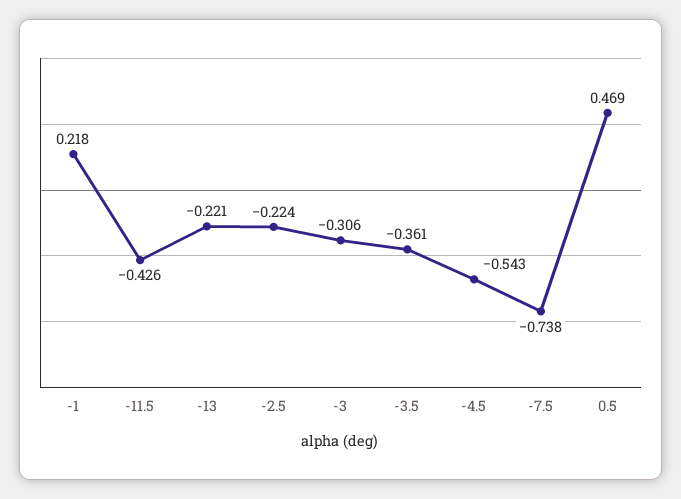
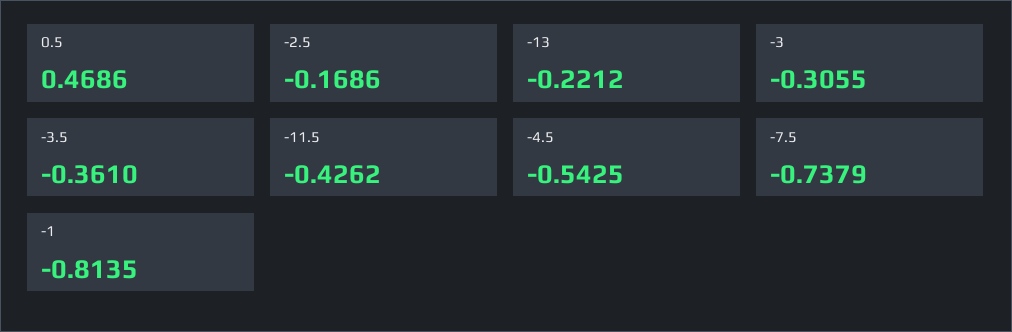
  {
-   "-1": 0.218,
+   "-1": -0.8135,
    "-11.5": -0.4262,
    "-13": -0.2212,
-   "-2.5": -0.224,
+   "-2.5": -0.1686,
    "-3": -0.3055,
    "-3.5": -0.361,
    "-4.5": -0.5425,
    "-7.5": -0.7379,
    "0.5": 0.4686
  }

